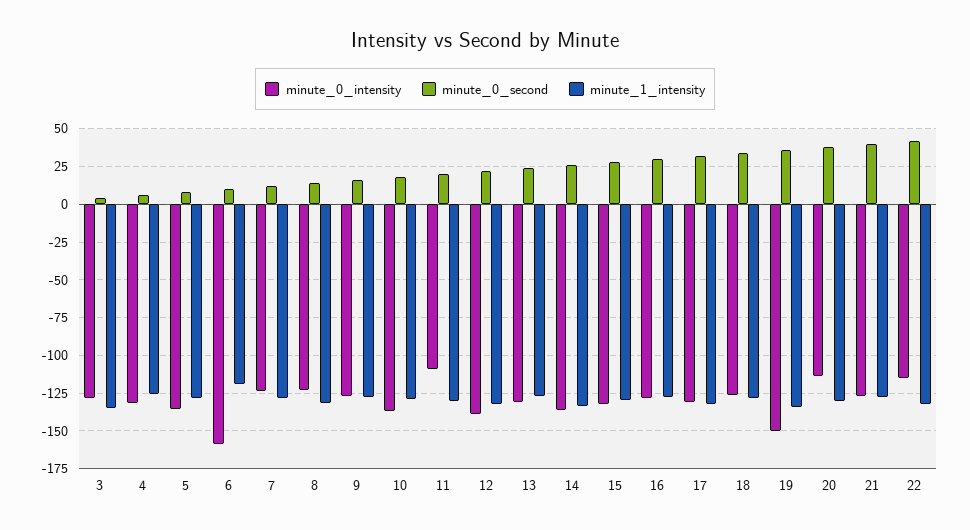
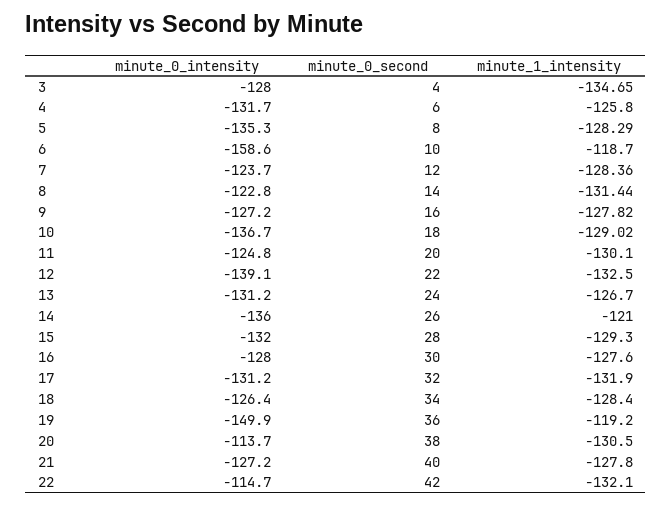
  {
    "minute_0_intensity": {
      "3": -128,
      "4": -131.7,
      "5": -135.3,
      "6": -158.6,
      "7": -123.7,
      "8": -122.8,
      "9": -127.2,
      "10": -136.7,
-     "11": -110,
+     "11": -124.8,
      "12": -139.1,
      "13": -131.2,
      "14": -136,
      "15": -132,
      "16": -128,
      "17": -131.2,
      "18": -126.4,
      "19": -149.9,
      "20": -113.7,
      "21": -127.2,
      "22": -114.7
    },
    "minute_0_second": {
      "3": 4,
      "4": 6,
      "5": 8,
      "6": 10,
      "7": 12,
      "8": 14,
      "9": 16,
      "10": 18,
      "11": 20,
      "12": 22,
      "13": 24,
      "14": 26,
      "15": 28,
      "16": 30,
      "17": 32,
      "18": 34,
      "19": 36,
      "20": 38,
      "21": 40,
      "22": 42
    },
    "minute_1_intensity": {
      "3": -134.65,
      "4": -125.8,
      "5": -128.29,
      "6": -118.7,
      "7": -128.36,
      "8": -131.44,
      "9": -127.82,
      "10": -129.02,
      "11": -130.1,
      "12": -132.5,
      "13": -126.7,
-     "14": -135,
+     "14": -121,
      "15": -129.3,
      "16": -127.6,
      "17": -131.9,
      "18": -128.4,
-     "19": -135,
+     "19": -119.2,
      "20": -130.5,
      "21": -127.8,
      "22": -132.1
    }
  }

